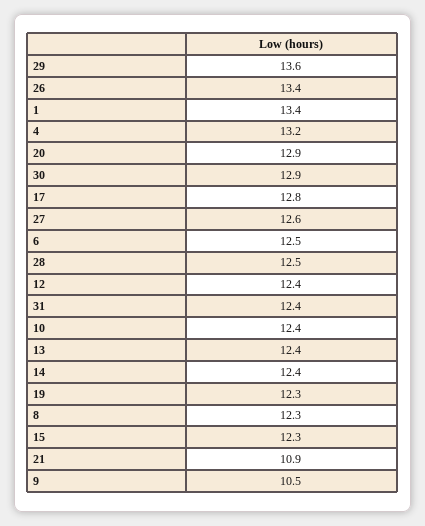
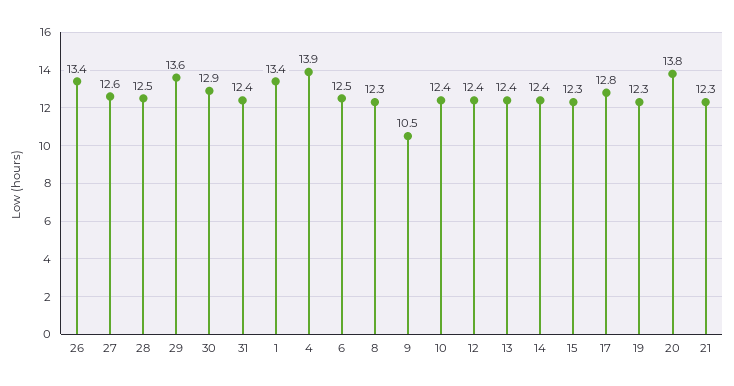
  {
    "29": 13.6,
    "26": 13.4,
    "1": 13.4,
-   "4": 13.2,
+   "4": 13.9,
-   "20": 12.9,
+   "20": 13.8,
    "30": 12.9,
    "17": 12.8,
    "27": 12.6,
    "6": 12.5,
    "28": 12.5,
    "12": 12.4,
    "31": 12.4,
    "10": 12.4,
    "13": 12.4,
    "14": 12.4,
    "19": 12.3,
    "8": 12.3,
    "15": 12.3,
-   "21": 10.9,
+   "21": 12.3,
    "9": 10.5
  }

